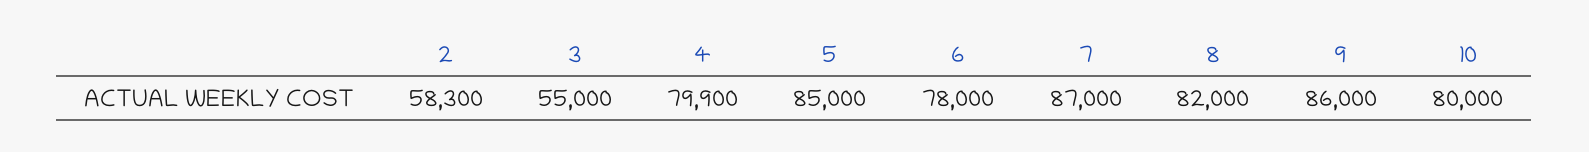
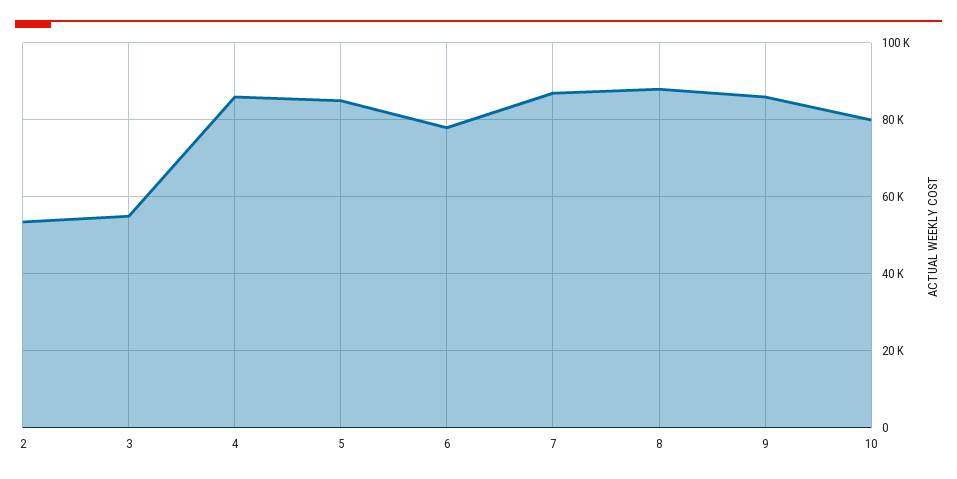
  {
-   "2": 58300,
+   "2": 54000,
    "3": 55000,
-   "4": 79900,
+   "4": 86000,
    "5": 85000,
    "6": 78000,
    "7": 87000,
-   "8": 82000,
+   "8": 88000,
    "9": 86000,
    "10": 80000
  }

